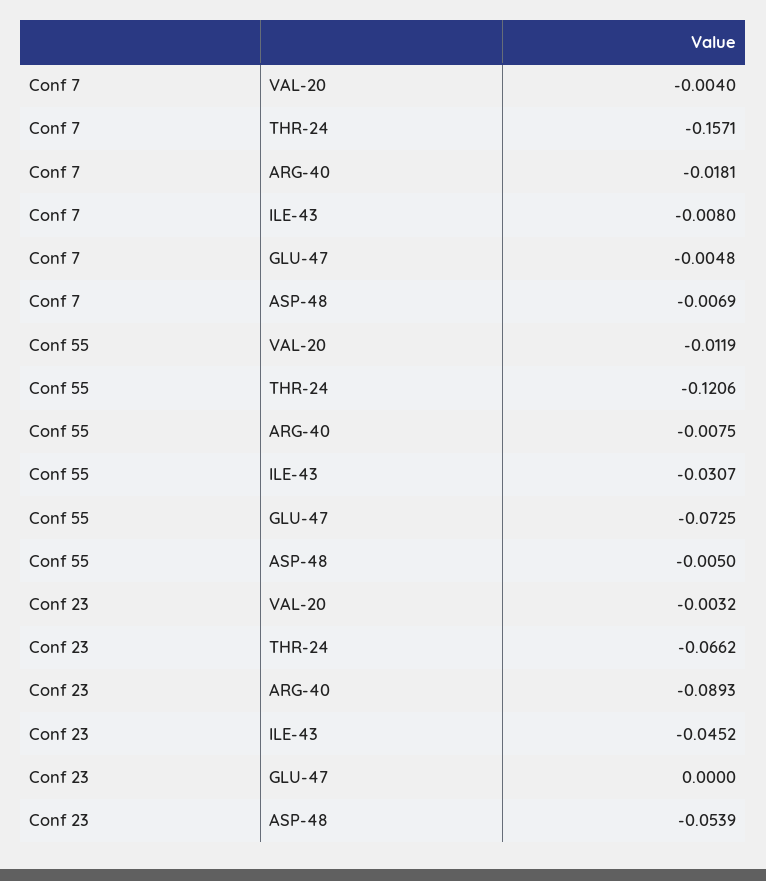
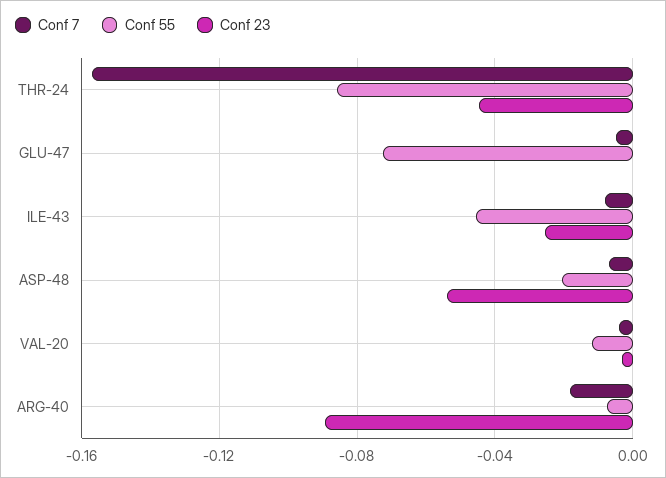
  {
    "Conf 7": {
      "VAL-20": -0.004,
      "THR-24": -0.1571,
      "ARG-40": -0.0181,
      "ILE-43": -0.008,
      "GLU-47": -0.0048,
      "ASP-48": -0.0069
    },
    "Conf 55": {
      "VAL-20": -0.0119,
-     "THR-24": -0.1206,
+     "THR-24": -0.085,
      "ARG-40": -0.0075,
-     "ILE-43": -0.0307,
+     "ILE-43": -0.045,
      "GLU-47": -0.0725,
-     "ASP-48": -0.005
+     "ASP-48": -0.02
    },
    "Conf 23": {
      "VAL-20": -0.0032,
-     "THR-24": -0.0662,
+     "THR-24": -0.045,
      "ARG-40": -0.0893,
-     "ILE-43": -0.0452,
+     "ILE-43": -0.025,
      "GLU-47": 0,
      "ASP-48": -0.0539
    }
  }

